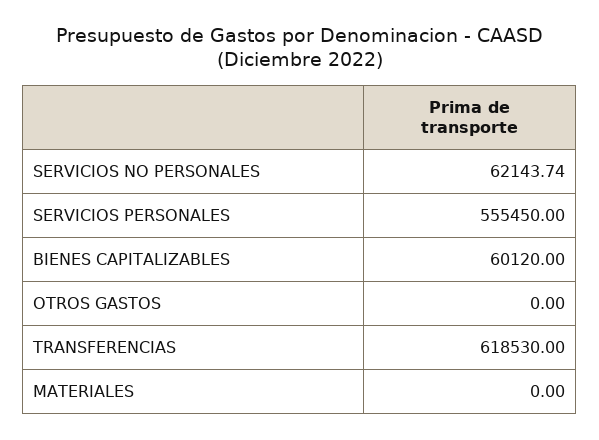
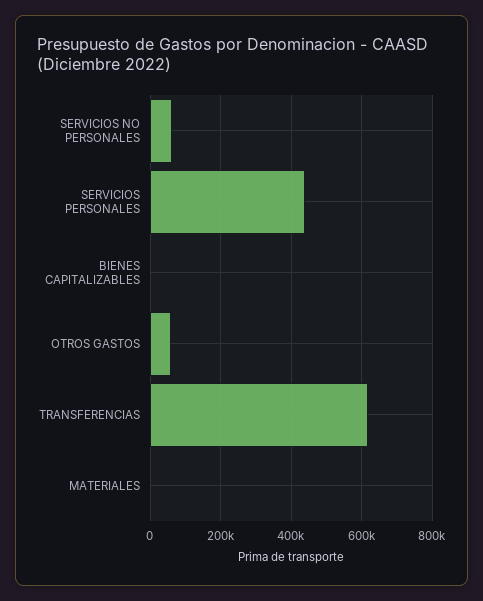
  {
    "SERVICIOS NO PERSONALES": 62143.74,
-   "SERVICIOS PERSONALES": 555450,
+   "SERVICIOS PERSONALES": 440000,
-   "BIENES CAPITALIZABLES": 60120,
+   "BIENES CAPITALIZABLES": 0,
-   "OTROS GASTOS": 0,
+   "OTROS GASTOS": 60000,
    "TRANSFERENCIAS": 618530,
    "MATERIALES": 0
  }

